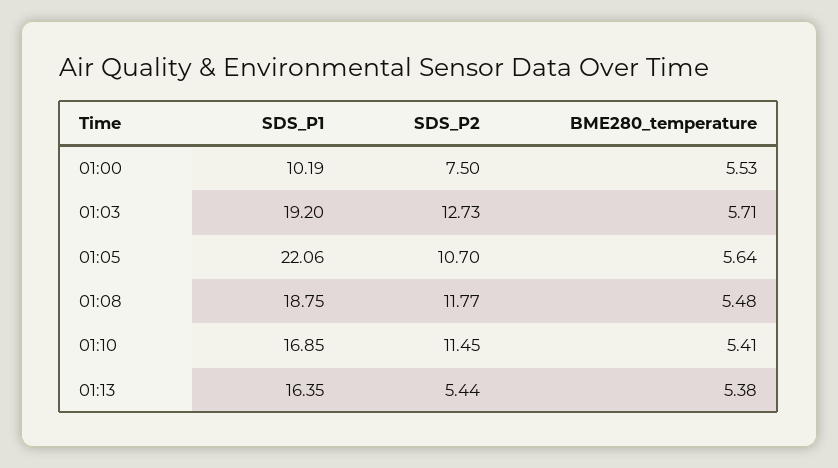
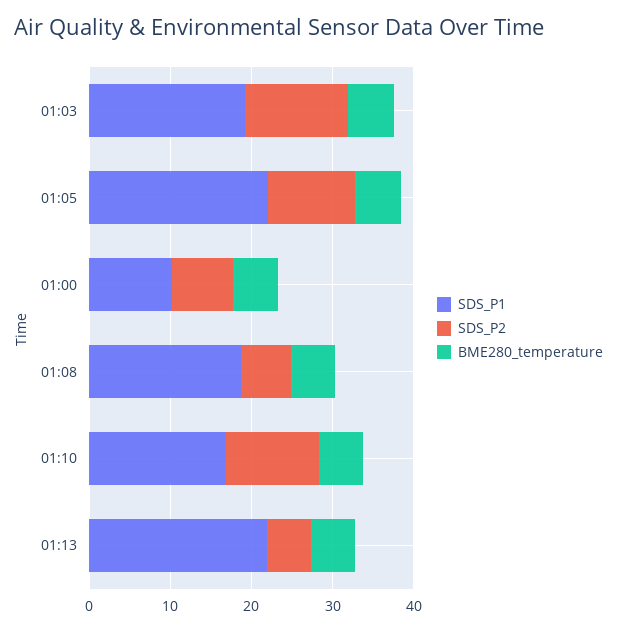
  {
    "SDS_P1": {
      "01:00": 10.19,
      "01:03": 19.2,
      "01:05": 22.06,
      "01:08": 18.75,
      "01:10": 16.85,
-     "01:13": 16.35
+     "01:13": 22
    },
    "SDS_P2": {
      "01:00": 7.5,
      "01:03": 12.73,
      "01:05": 10.7,
-     "01:08": 11.77,
+     "01:08": 6,
      "01:10": 11.45,
      "01:13": 5.44
    },
    "BME280_temperature": {
      "01:00": 5.53,
      "01:03": 5.71,
      "01:05": 5.64,
      "01:08": 5.48,
      "01:10": 5.41,
      "01:13": 5.38
    }
  }

